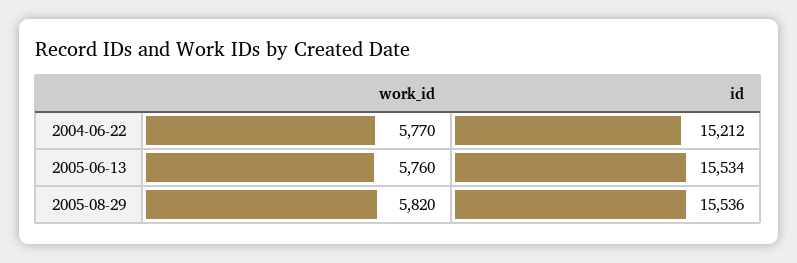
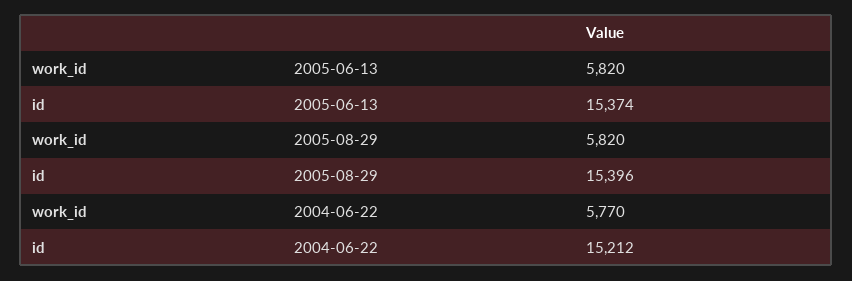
  {
    "work_id": {
      "2004-06-22": 5770,
-     "2005-06-13": 5760,
+     "2005-06-13": 5820,
      "2005-08-29": 5820
    },
    "id": {
      "2004-06-22": 15212,
-     "2005-06-13": 15534,
+     "2005-06-13": 15374,
-     "2005-08-29": 15536
+     "2005-08-29": 15396
    }
  }

